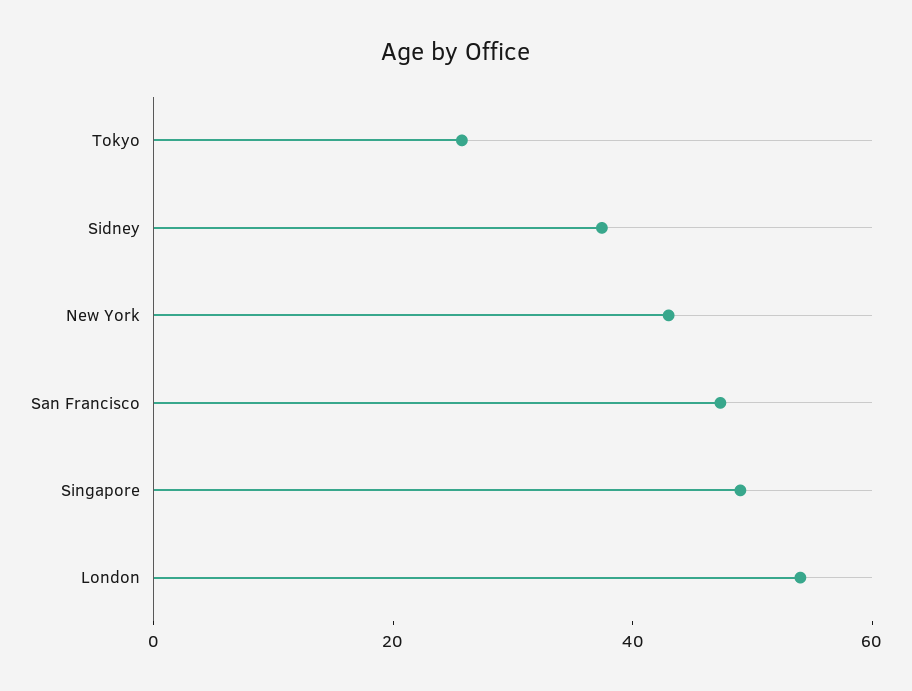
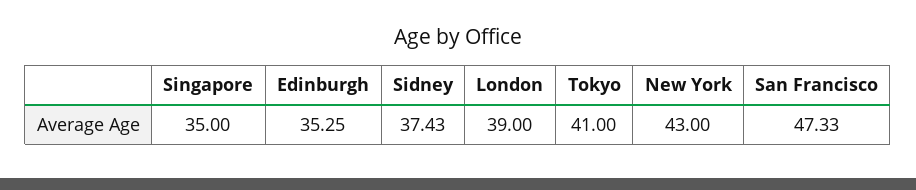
  {
-   "Tokyo": 25,
+   "Tokyo": 41,
    "Sidney": 37.43,
    "New York": 43,
    "San Francisco": 47.33,
-   "Singapore": 50,
+   "Singapore": 35,
-   "London": 55
+   "London": 39,
+   "Edinburgh": 35.25
  }

